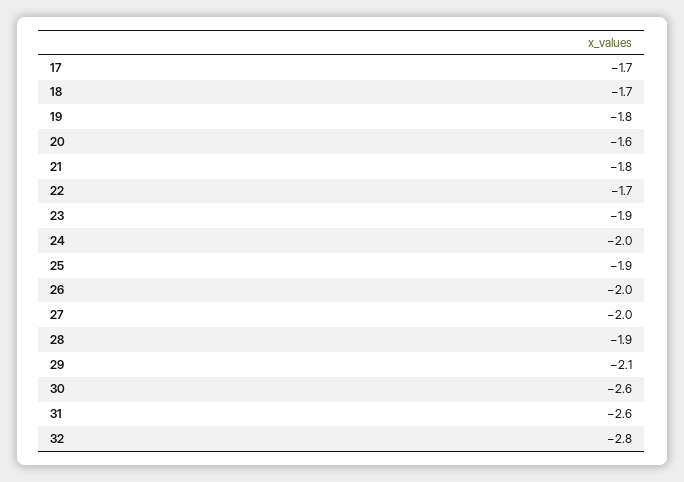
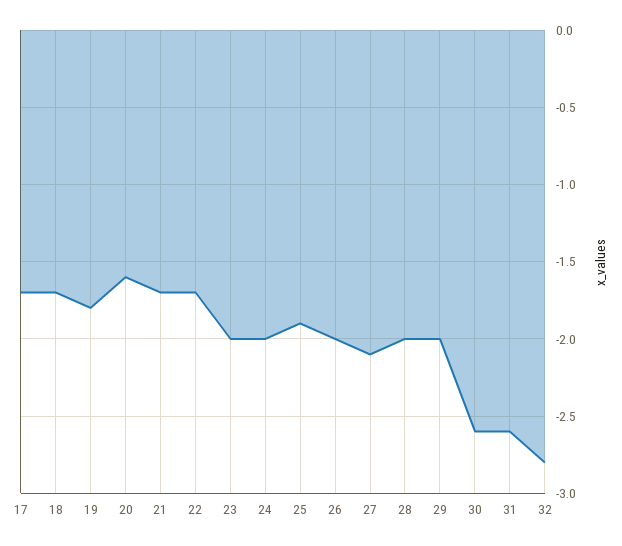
  {
    "17": -1.7,
    "18": -1.7,
    "19": -1.8,
    "20": -1.6,
-   "21": -1.8,
+   "21": -1.7,
    "22": -1.7,
-   "23": -1.9,
+   "23": -2,
    "24": -2,
    "25": -1.9,
    "26": -2,
-   "27": -2,
+   "27": -2.1,
-   "28": -1.9,
+   "28": -2,
-   "29": -2.1,
+   "29": -2,
    "30": -2.6,
    "31": -2.6,
    "32": -2.8
  }

